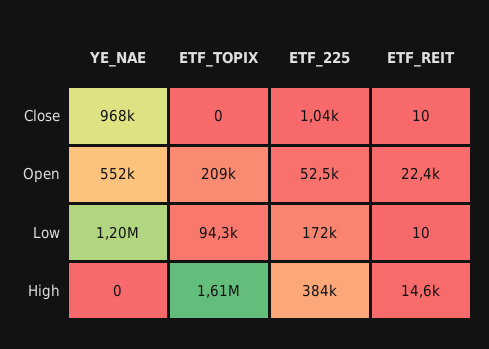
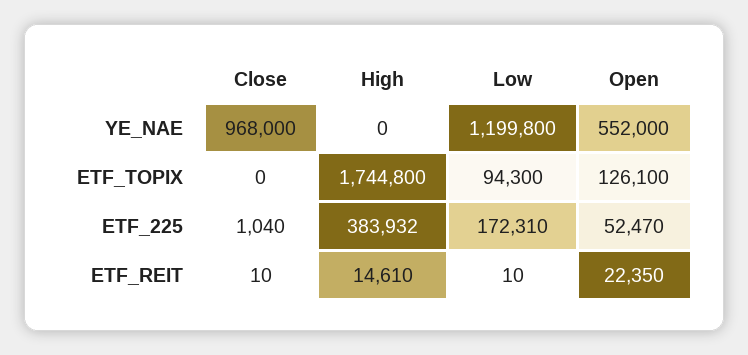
  {
    "YE_NAE": {
      "Close": 968000,
      "Open": 552000,
      "Low": 1199800,
      "High": 0
    },
    "ETF_TOPIX": {
      "Close": 0,
-     "Open": 209000,
+     "Open": 126100,
      "Low": 94300,
-     "High": 1610000
+     "High": 1744800
    },
    "ETF_225": {
      "Close": 1040,
      "Open": 52470,
      "Low": 172310,
      "High": 383932
    },
    "ETF_REIT": {
      "Close": 10,
      "Open": 22350,
      "Low": 10,
      "High": 14610
    }
  }

